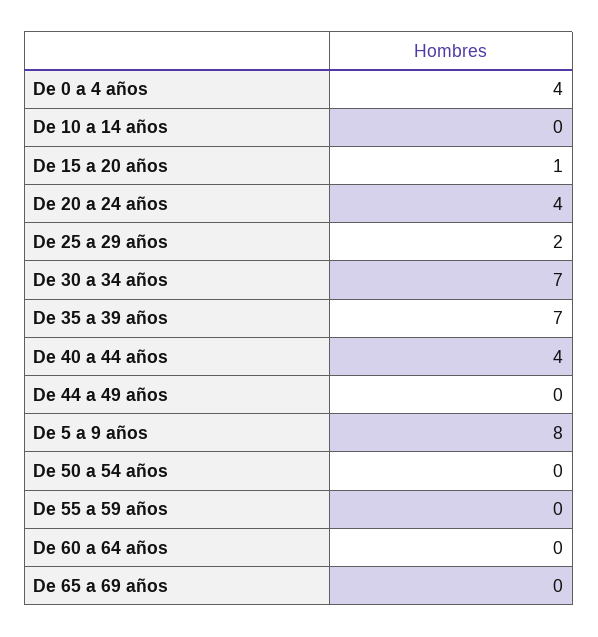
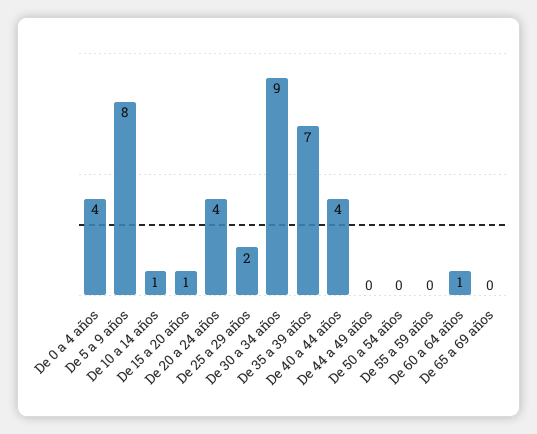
  {
    "De 0 a 4 años": 4,
-   "De 10 a 14 años": 0,
+   "De 10 a 14 años": 1,
    "De 15 a 20 años": 1,
    "De 20 a 24 años": 4,
    "De 25 a 29 años": 2,
-   "De 30 a 34 años": 7,
+   "De 30 a 34 años": 9,
    "De 35 a 39 años": 7,
    "De 40 a 44 años": 4,
    "De 44 a 49 años": 0,
    "De 5 a 9 años": 8,
    "De 50 a 54 años": 0,
    "De 55 a 59 años": 0,
-   "De 60 a 64 años": 0,
+   "De 60 a 64 años": 1,
    "De 65 a 69 años": 0
  }

